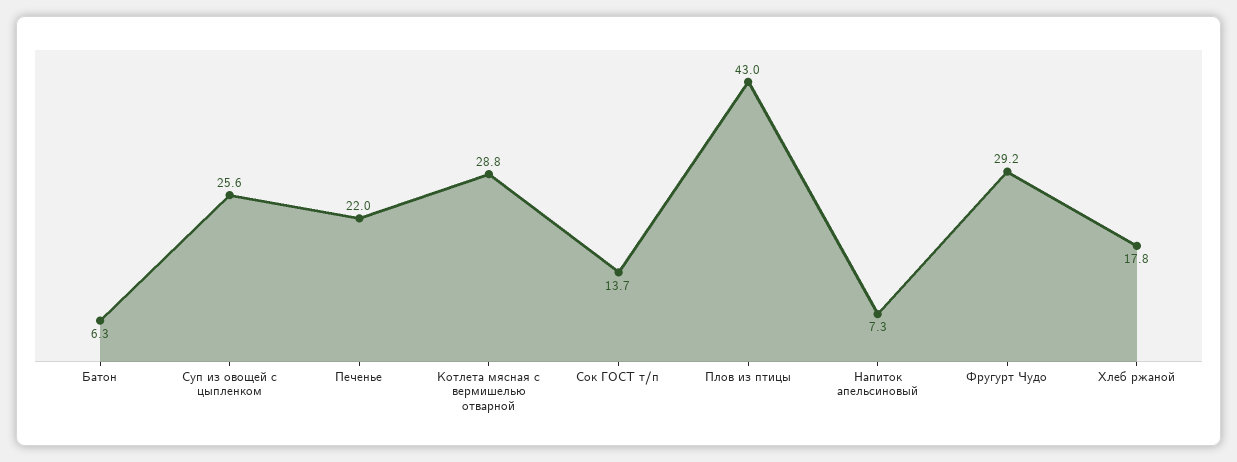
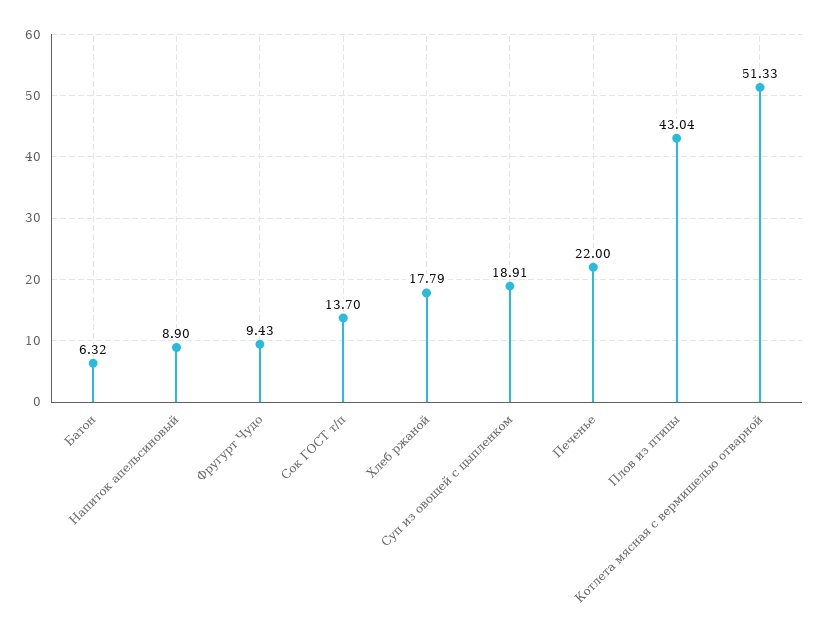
  {
    "Батон": 6.32,
-   "Суп из овощей с цыпленком": 25.6,
+   "Суп из овощей с цыпленком": 18.91,
    "Печенье": 22,
-   "Котлета мясная с вермишелью отварной": 28.8,
+   "Котлета мясная с вермишелью отварной": 51.33,
    "Сок ГОСТ т/п": 13.7,
    "Плов из птицы": 43.04,
-   "Напиток апельсиновый": 7.3,
+   "Напиток апельсиновый": 8.9,
-   "Фругурт Чудо": 29.2,
+   "Фругурт Чудо": 9.43,
    "Хлеб ржаной": 17.79
  }

